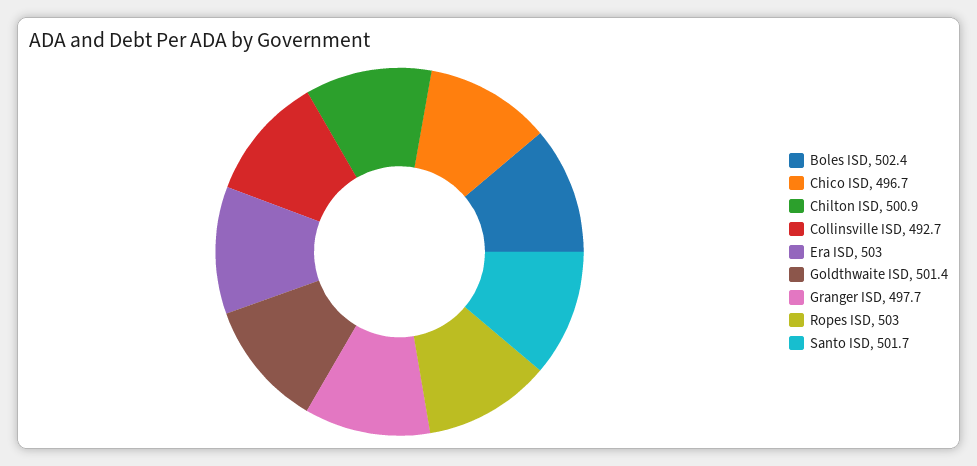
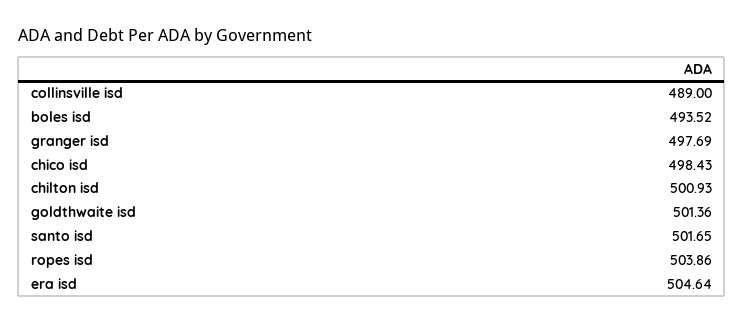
  {
-   "Boles ISD": 502.4,
+   "Boles ISD": 493.52,
-   "Chico ISD": 496.7,
+   "Chico ISD": 498.43,
    "Chilton ISD": 500.93,
-   "Collinsville ISD": 492.7,
+   "Collinsville ISD": 489,
-   "Era ISD": 503,
+   "Era ISD": 504.64,
    "Goldthwaite ISD": 501.36,
    "Granger ISD": 497.69,
-   "Ropes ISD": 503,
+   "Ropes ISD": 503.86,
    "Santo ISD": 501.65
  }

